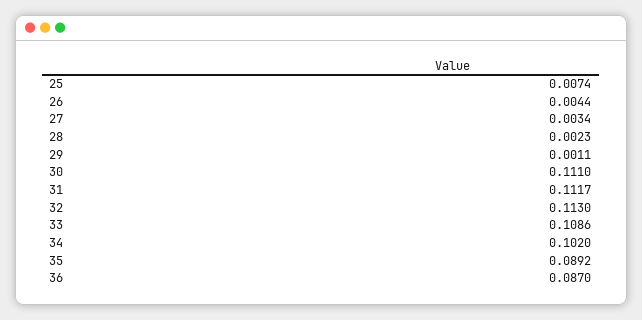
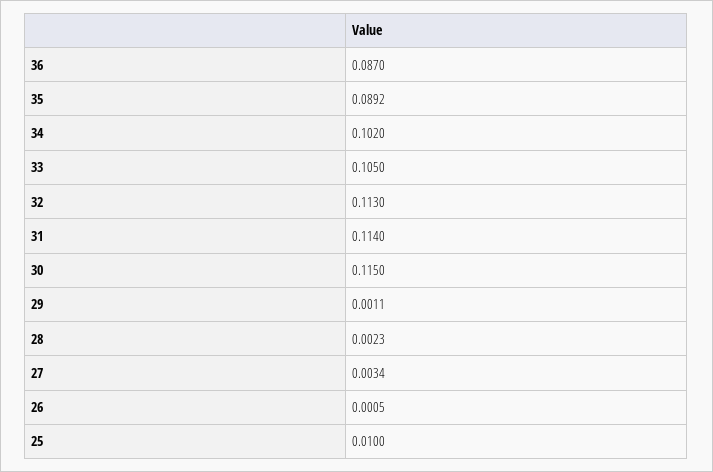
  {
-   "25": 0.0074,
+   "25": 0.01,
-   "26": 0.0044,
+   "26": 0.0005,
    "27": 0.0034,
    "28": 0.0023,
    "29": 0.0011,
-   "30": 0.111,
+   "30": 0.115,
-   "31": 0.1117,
+   "31": 0.114,
    "32": 0.113,
-   "33": 0.1086,
+   "33": 0.105,
    "34": 0.102,
    "35": 0.0892,
    "36": 0.087
  }

